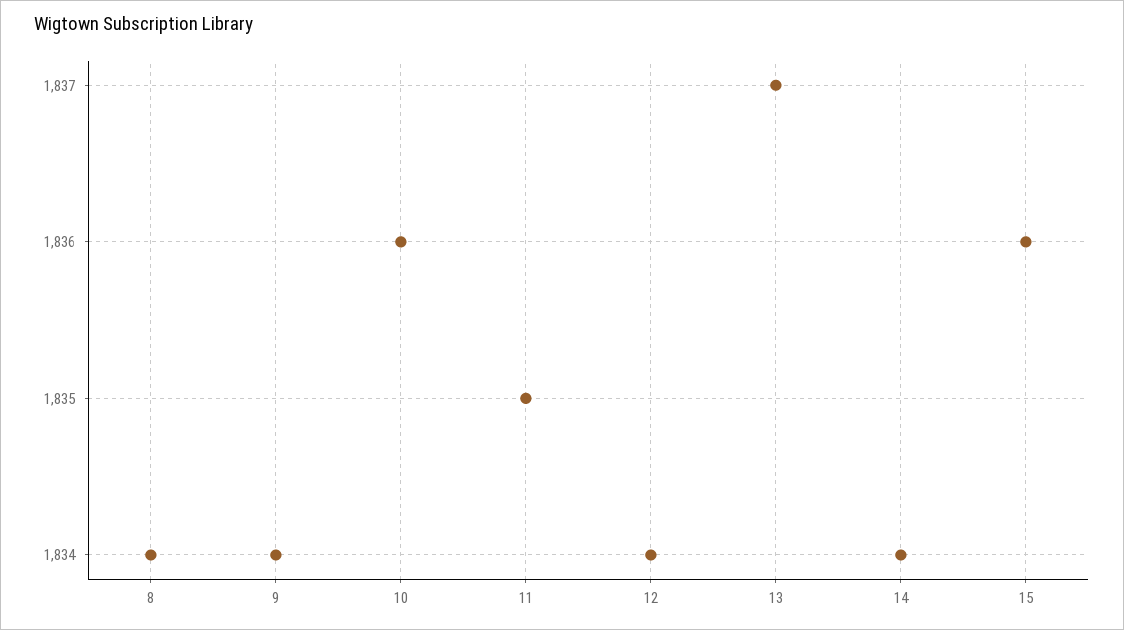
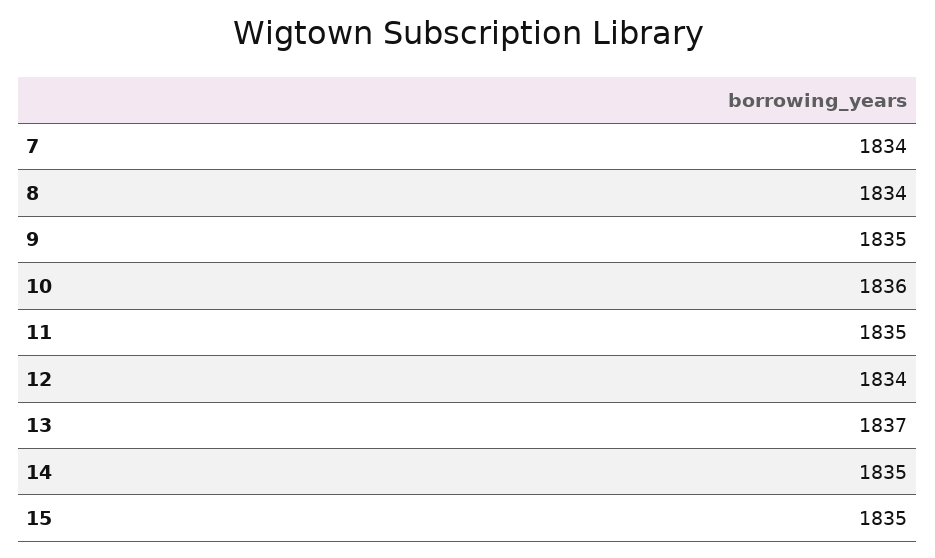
  {
    "8": 1834,
-   "9": 1834,
+   "9": 1835,
    "10": 1836,
    "11": 1835,
    "12": 1834,
    "13": 1837,
-   "14": 1834,
+   "14": 1835,
-   "15": 1836
+   "15": 1835,
+   "7": 1834
  }

